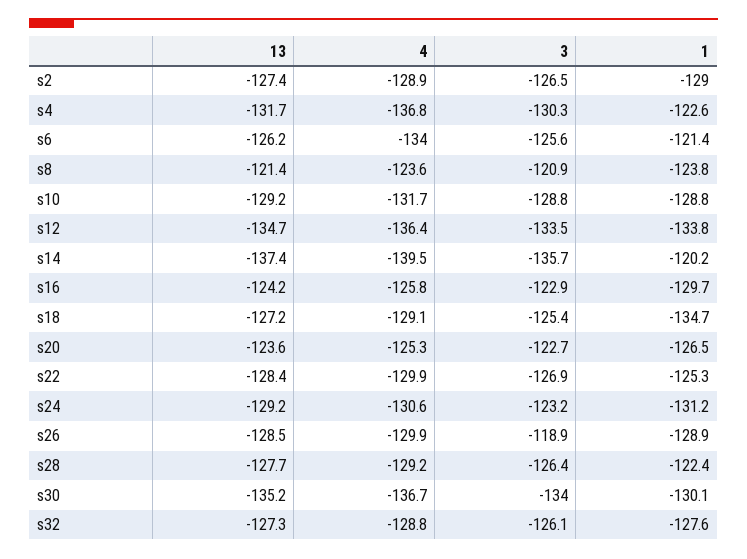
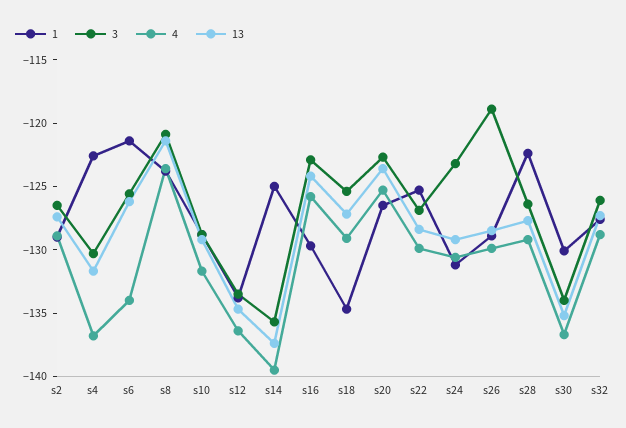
  {
    "13": {
      "s2": -127.4,
      "s4": -131.7,
      "s6": -126.2,
      "s8": -121.4,
      "s10": -129.2,
      "s12": -134.7,
      "s14": -137.4,
      "s16": -124.2,
      "s18": -127.2,
      "s20": -123.6,
      "s22": -128.4,
      "s24": -129.2,
      "s26": -128.5,
      "s28": -127.7,
      "s30": -135.2,
      "s32": -127.3
    },
    "4": {
      "s2": -128.9,
      "s4": -136.8,
      "s6": -134,
      "s8": -123.6,
      "s10": -131.7,
      "s12": -136.4,
      "s14": -139.5,
      "s16": -125.8,
      "s18": -129.1,
      "s20": -125.3,
      "s22": -129.9,
      "s24": -130.6,
      "s26": -129.9,
      "s28": -129.2,
      "s30": -136.7,
      "s32": -128.8
    },
    "3": {
      "s2": -126.5,
      "s4": -130.3,
      "s6": -125.6,
      "s8": -120.9,
      "s10": -128.8,
      "s12": -133.5,
      "s14": -135.7,
      "s16": -122.9,
      "s18": -125.4,
      "s20": -122.7,
      "s22": -126.9,
      "s24": -123.2,
      "s26": -118.9,
      "s28": -126.4,
      "s30": -134,
      "s32": -126.1
    },
    "1": {
      "s2": -129,
      "s4": -122.6,
      "s6": -121.4,
      "s8": -123.8,
      "s10": -128.8,
      "s12": -133.8,
-     "s14": -120.2,
+     "s14": -125,
      "s16": -129.7,
      "s18": -134.7,
      "s20": -126.5,
      "s22": -125.3,
      "s24": -131.2,
      "s26": -128.9,
      "s28": -122.4,
      "s30": -130.1,
      "s32": -127.6
    }
  }

